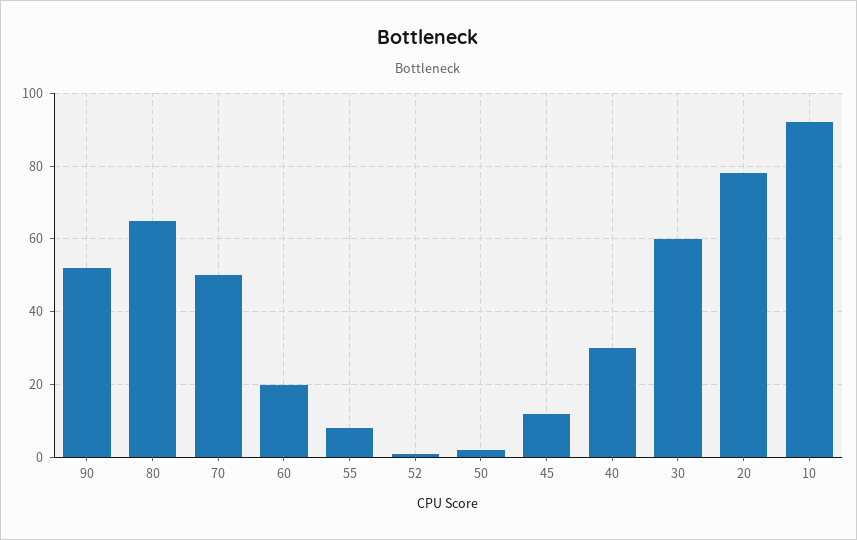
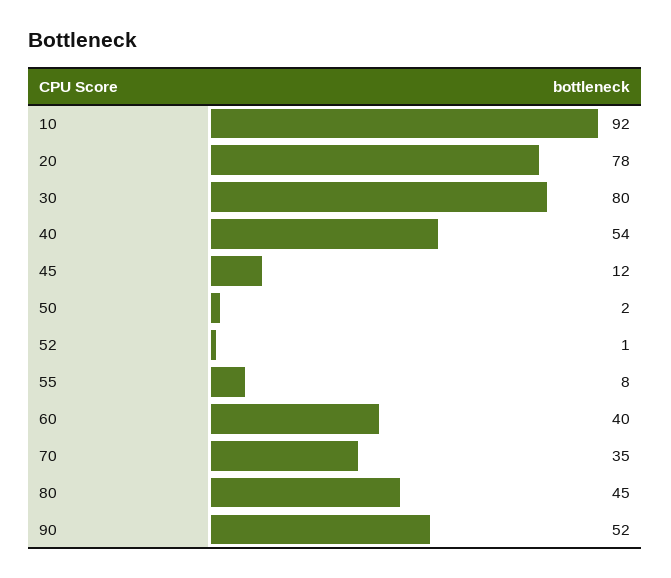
  {
    "90": 52,
-   "80": 65,
+   "80": 45,
-   "70": 50,
+   "70": 35,
-   "60": 20,
+   "60": 40,
    "55": 8,
    "52": 1,
    "50": 2,
    "45": 12,
-   "40": 30,
+   "40": 54,
-   "30": 60,
+   "30": 80,
    "20": 78,
    "10": 92
  }

